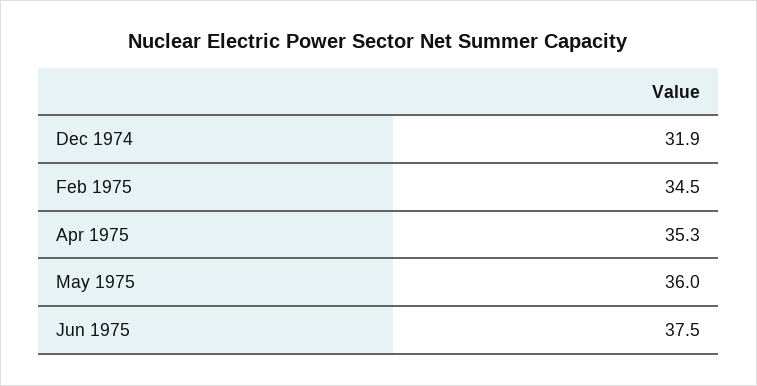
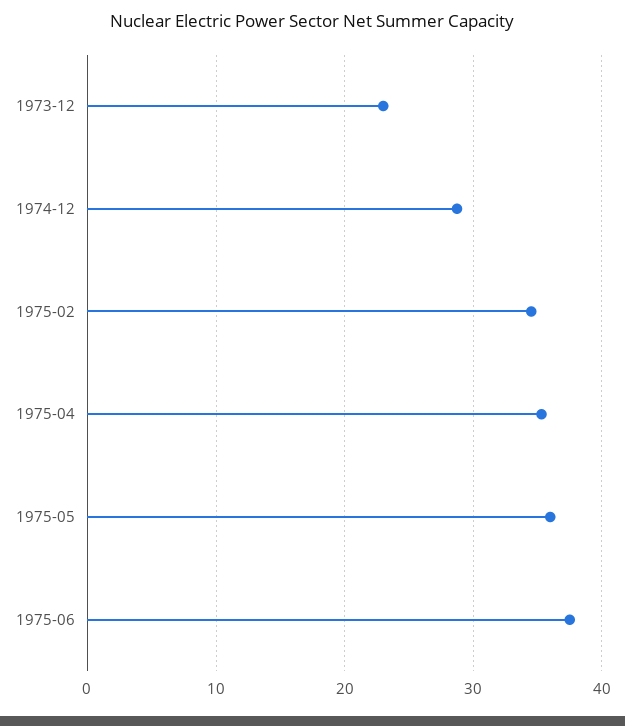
  {
-   "Dec 1974": 31.9,
+   "Dec 1974": 29,
    "Feb 1975": 34.5,
    "Apr 1975": 35.3,
    "May 1975": 36,
-   "Jun 1975": 37.5
+   "Jun 1975": 37.5,
+   "1973-12": 23
  }

